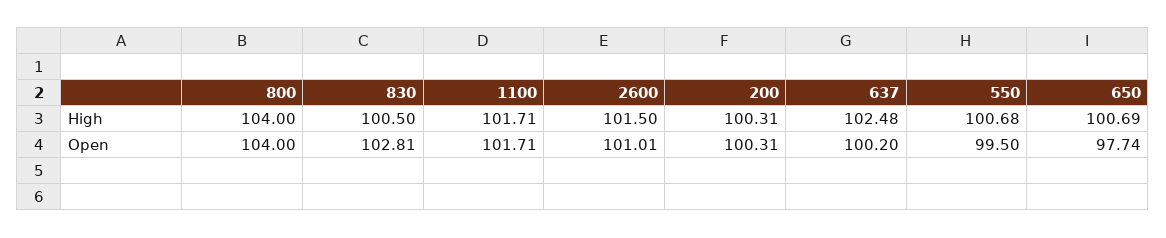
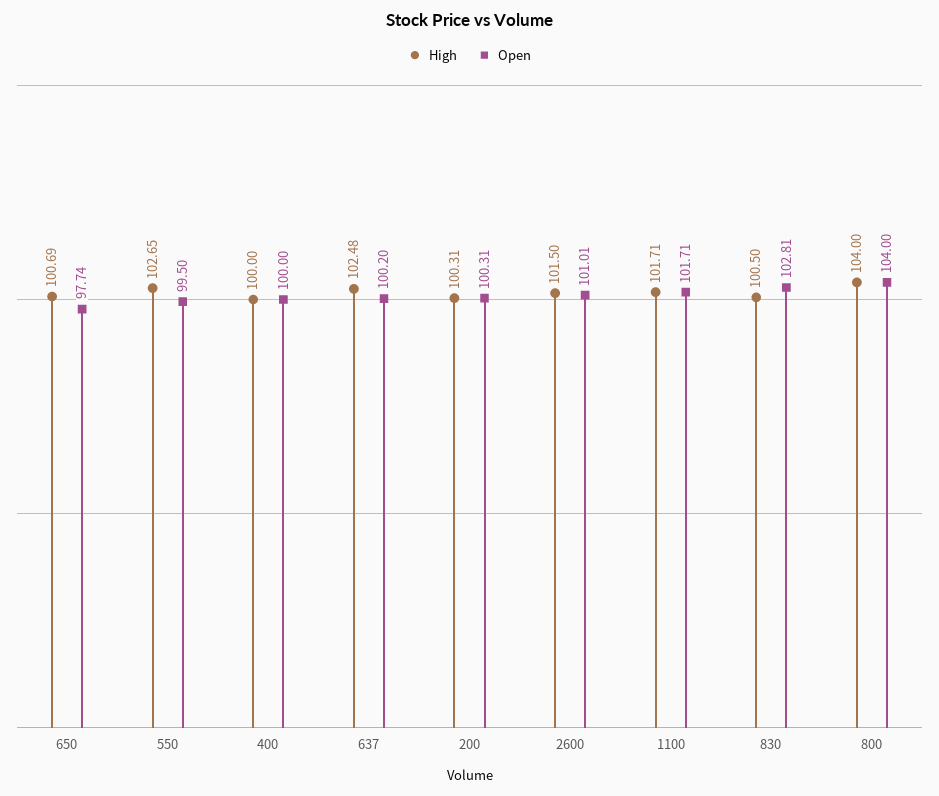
  {
    "High": {
      "800": 104,
      "830": 100.5,
      "1100": 101.71,
      "2600": 101.5,
      "200": 100.31,
      "637": 102.48,
-     "550": 100.68,
+     "550": 102.65,
-     "650": 100.69
+     "650": 100.69,
+     "400": 100
    },
    "Open": {
      "800": 104,
      "830": 102.81,
      "1100": 101.71,
      "2600": 101.01,
      "200": 100.31,
      "637": 100.2,
      "550": 99.5,
-     "650": 97.74
+     "650": 97.74,
+     "400": 100
    }
  }

